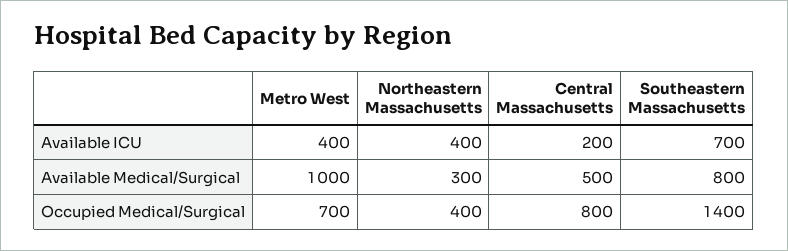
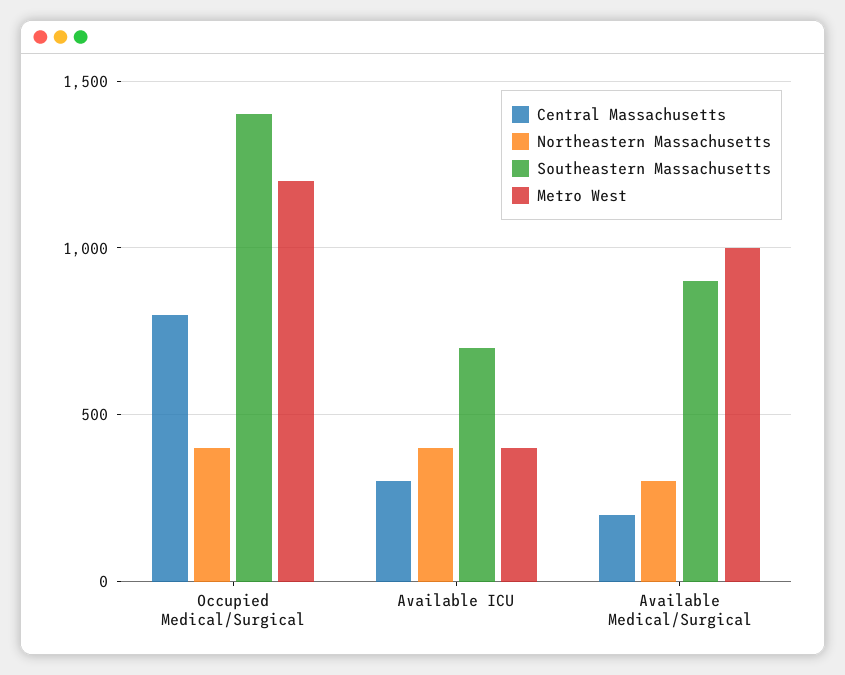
  {
    "Metro West": {
      "Available ICU": 400,
      "Available Medical/Surgical": 1000,
-     "Occupied Medical/Surgical": 700
+     "Occupied Medical/Surgical": 1200
    },
    "Northeastern Massachusetts": {
      "Available ICU": 400,
      "Available Medical/Surgical": 300,
      "Occupied Medical/Surgical": 400
    },
    "Central Massachusetts": {
-     "Available ICU": 200,
+     "Available ICU": 300,
-     "Available Medical/Surgical": 500,
+     "Available Medical/Surgical": 200,
      "Occupied Medical/Surgical": 800
    },
    "Southeastern Massachusetts": {
      "Available ICU": 700,
-     "Available Medical/Surgical": 800,
+     "Available Medical/Surgical": 900,
      "Occupied Medical/Surgical": 1400
    }
  }

